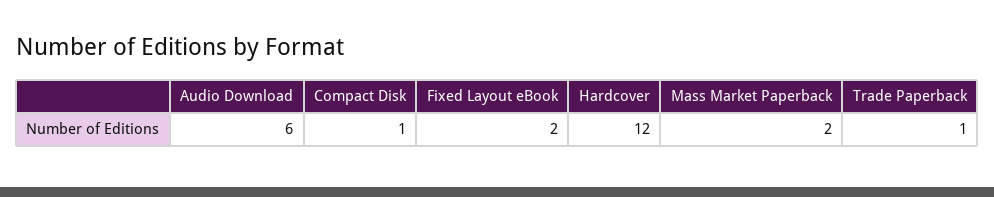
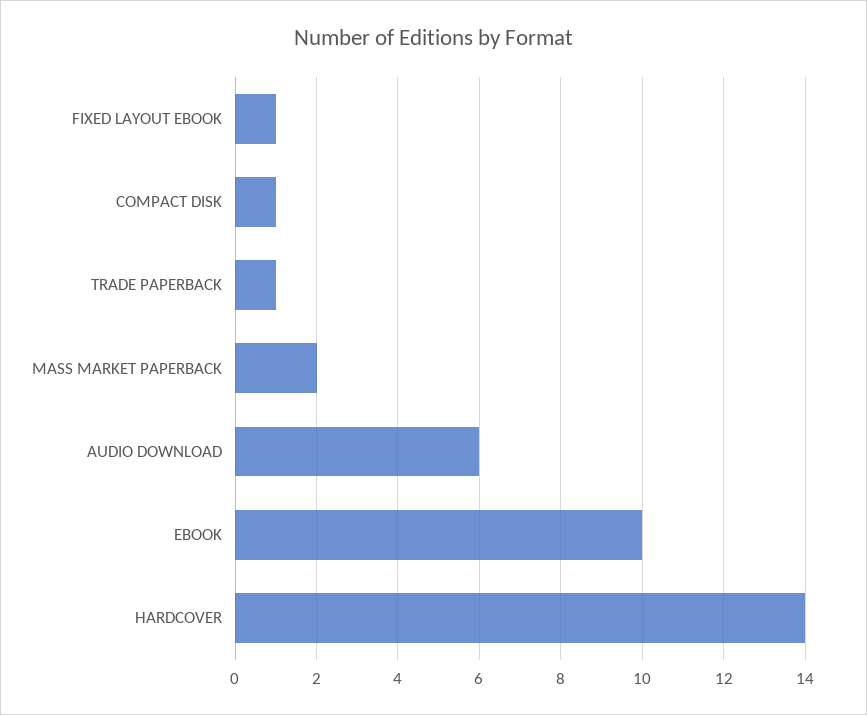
  {
    "Audio Download": 6,
    "Compact Disk": 1,
-   "Fixed Layout eBook": 2,
+   "Fixed Layout eBook": 1,
-   "Hardcover": 12,
+   "Hardcover": 14,
    "Mass Market Paperback": 2,
-   "Trade Paperback": 1
+   "Trade Paperback": 1,
+   "EBOOK": 10
  }

